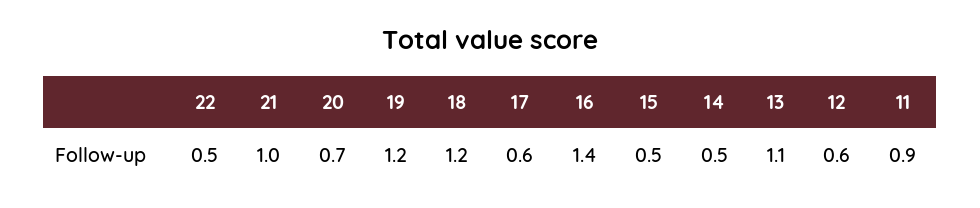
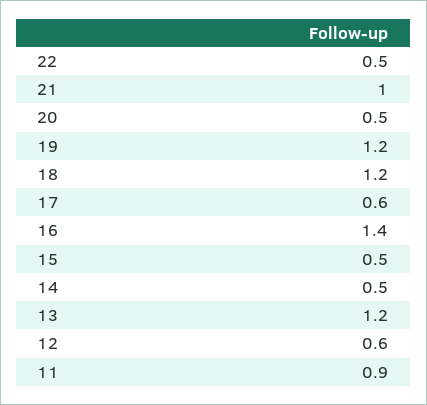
  {
    "22": 0.5,
    "21": 1,
-   "20": 0.7,
+   "20": 0.5,
    "19": 1.2,
    "18": 1.2,
    "17": 0.6,
    "16": 1.4,
    "15": 0.5,
    "14": 0.5,
-   "13": 1.1,
+   "13": 1.2,
    "12": 0.6,
    "11": 0.9
  }

